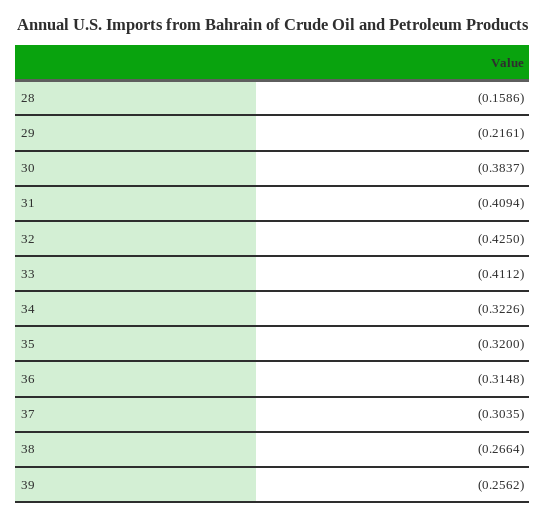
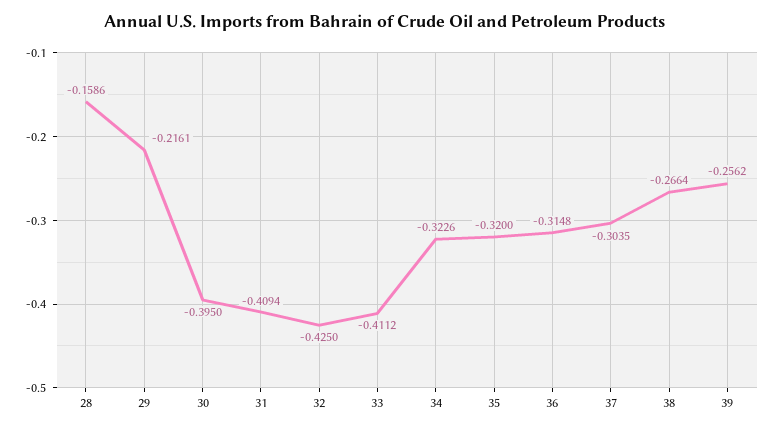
  {
    "28": -0.1586,
    "29": -0.2161,
-   "30": -0.3837,
+   "30": -0.395,
    "31": -0.4094,
    "32": -0.425,
    "33": -0.4112,
    "34": -0.3226,
    "35": -0.32,
    "36": -0.3148,
    "37": -0.3035,
    "38": -0.2664,
    "39": -0.2562
  }

